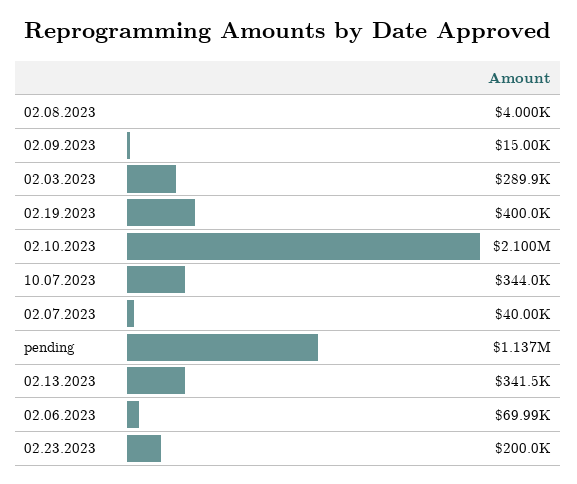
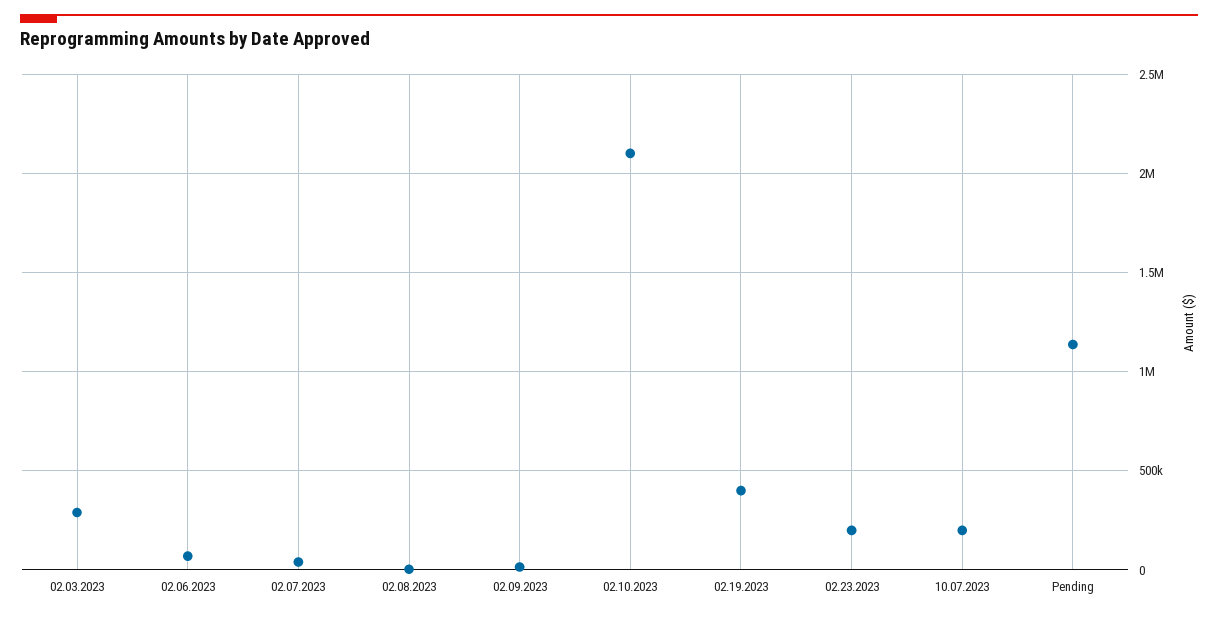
  {
    "02.08.2023": 4000,
    "02.09.2023": 15000,
    "02.03.2023": 289900,
    "02.19.2023": 400000,
    "02.10.2023": 2100000,
-   "10.07.2023": 344000,
+   "10.07.2023": 200000,
    "02.07.2023": 40000,
    "pending": 1137000,
-   "02.13.2023": 341500,
    "02.06.2023": 69990,
    "02.23.2023": 200000
  }

